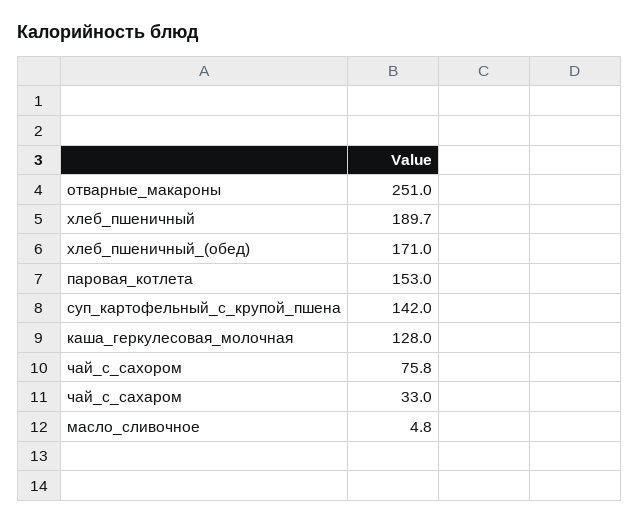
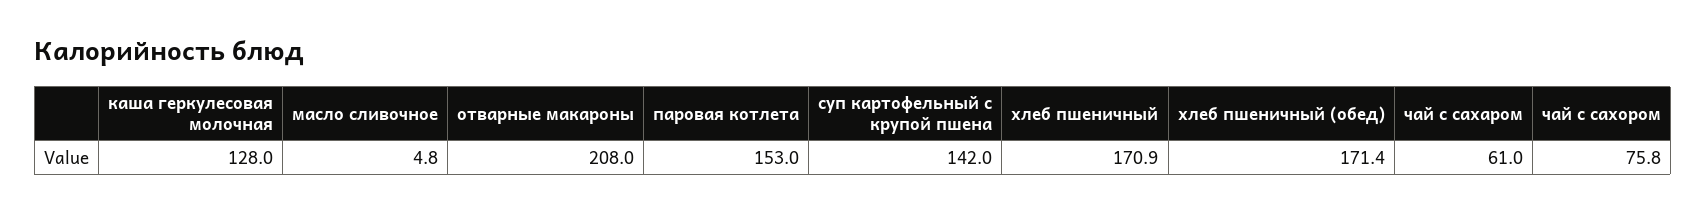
  {
-   "отварные_макароны": 251,
+   "отварные_макароны": 208,
-   "хлеб_пшеничный": 189.7,
+   "хлеб_пшеничный": 170.9,
-   "хлеб_пшеничный_(обед)": 171,
+   "хлеб_пшеничный_(обед)": 171.4,
    "паровая_котлета": 153,
    "суп_картофельный_с_крупой_пшена": 142,
    "каша_геркулесовая_молочная": 128,
    "чай_с_сахором": 75.8,
-   "чай_с_сахаром": 33,
+   "чай_с_сахаром": 61,
    "масло_сливочное": 4.8
  }

